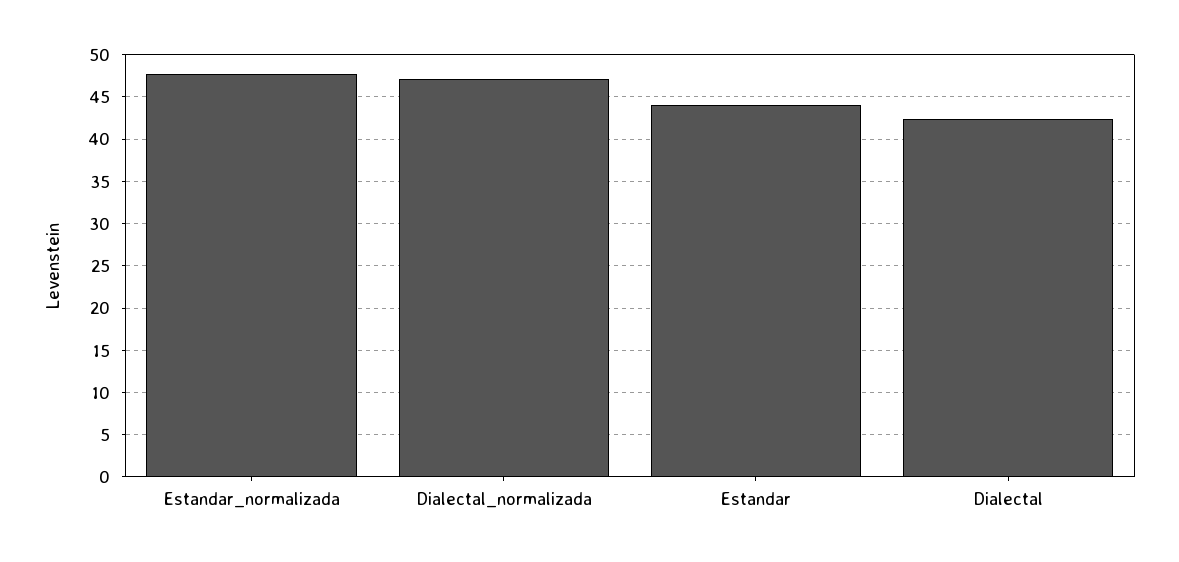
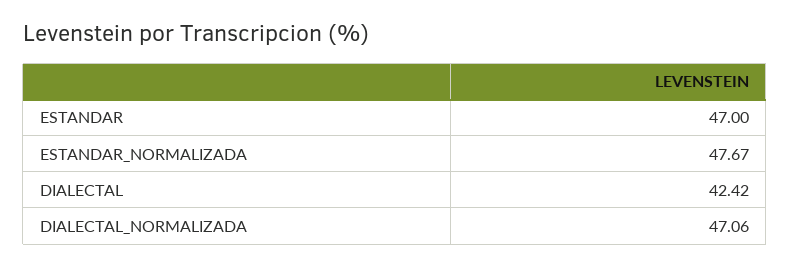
  {
    "Estandar_normalizada": 47.67,
    "Dialectal_normalizada": 47.06,
-   "Estandar": 44,
+   "Estandar": 47,
    "Dialectal": 42.42
  }

